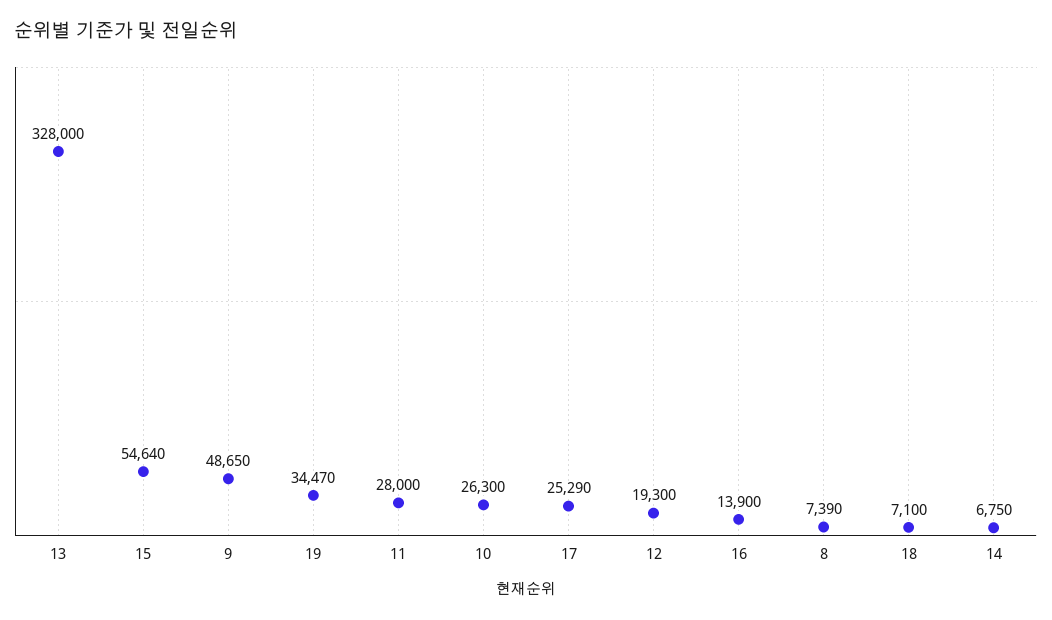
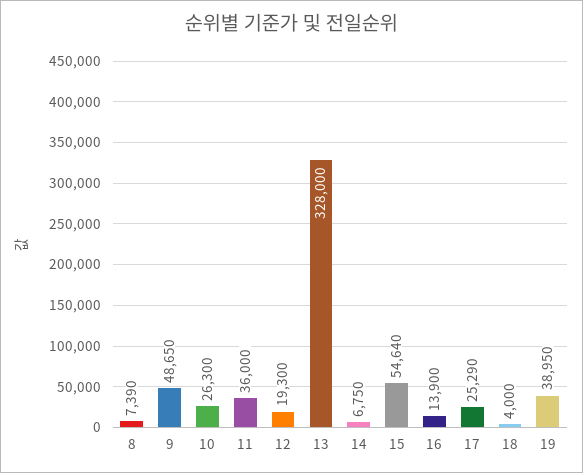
  {
    "13": 328000,
    "15": 54640,
    "9": 48650,
-   "19": 34470,
+   "19": 38950,
-   "11": 28000,
+   "11": 36000,
    "10": 26300,
    "17": 25290,
    "12": 19300,
    "16": 13900,
    "8": 7390,
-   "18": 7100,
+   "18": 4000,
    "14": 6750
  }

